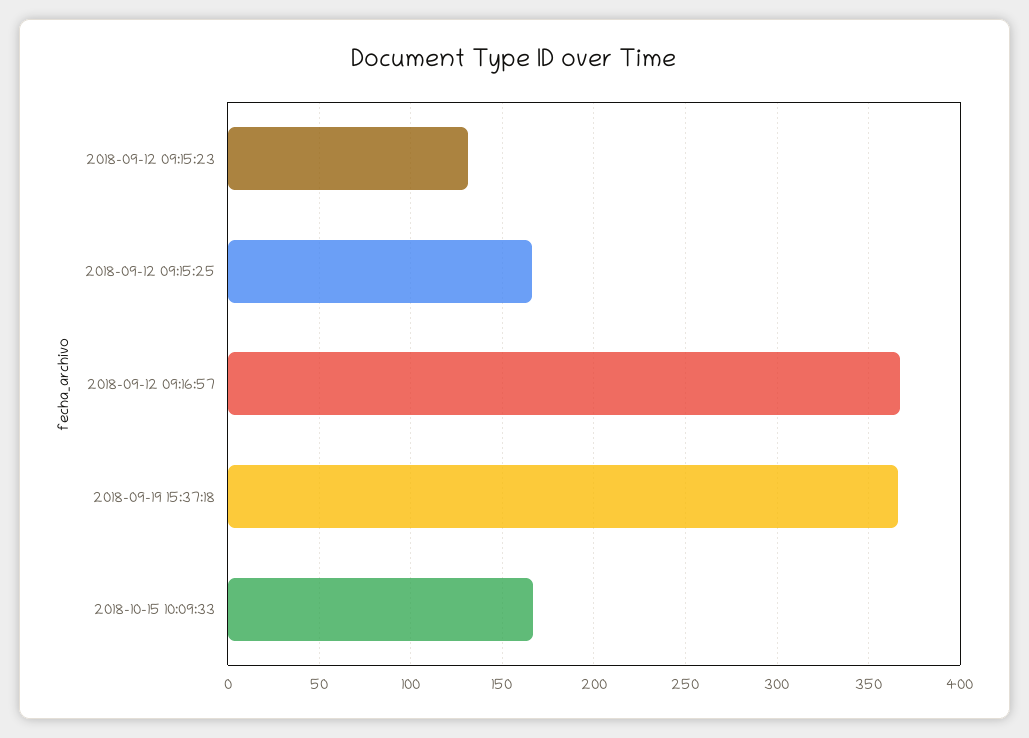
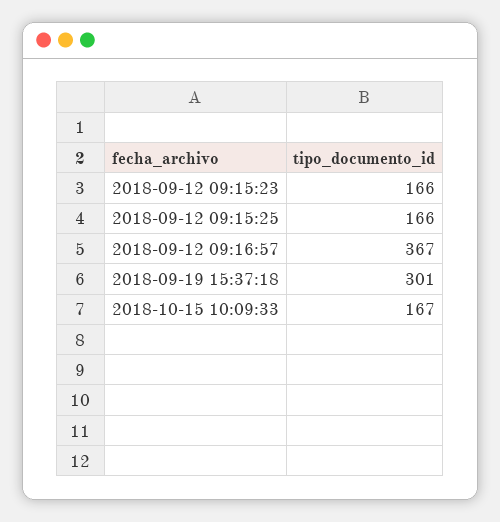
  {
-   "2018-09-12 09:15:23": 130,
+   "2018-09-12 09:15:23": 166,
    "2018-09-12 09:15:25": 166,
    "2018-09-12 09:16:57": 367,
-   "2018-09-19 15:37:18": 365,
+   "2018-09-19 15:37:18": 301,
    "2018-10-15 10:09:33": 167
  }

